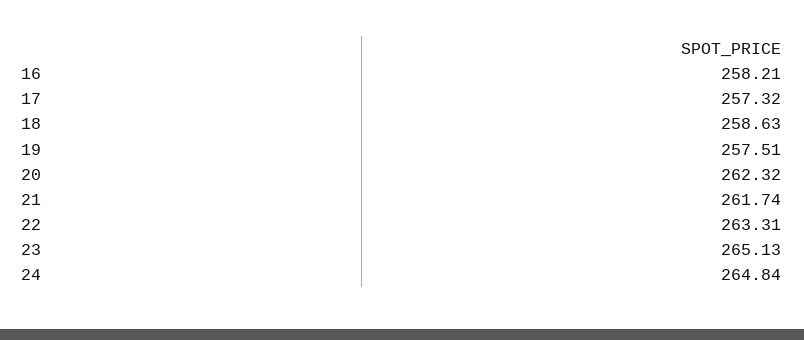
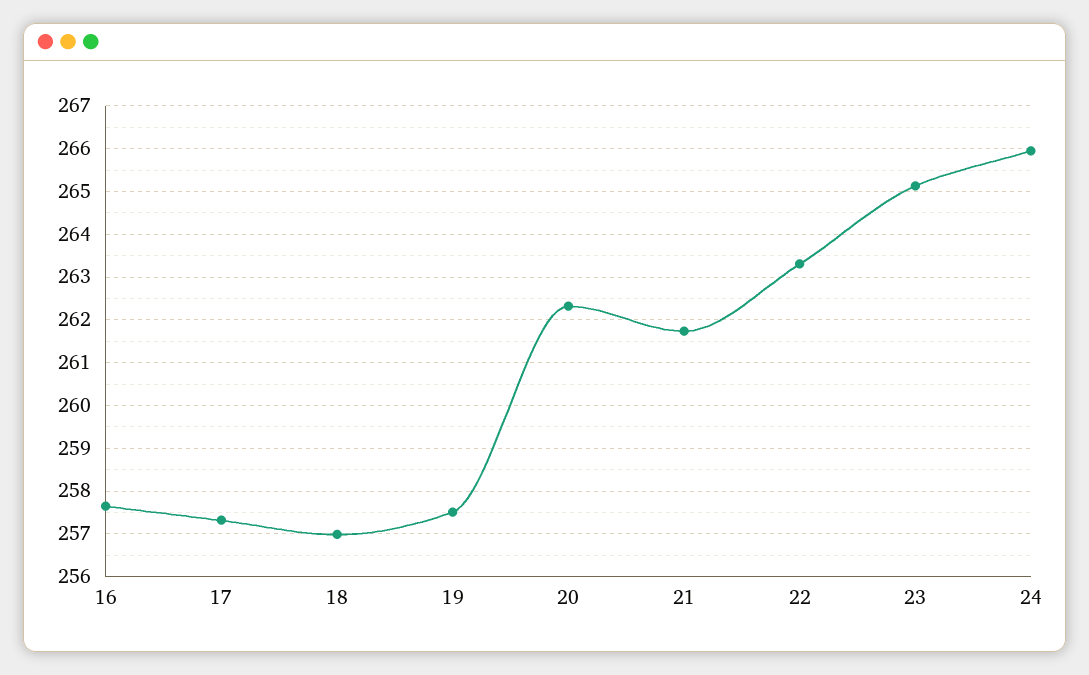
  {
-   "16": 258.21,
+   "16": 257.6,
    "17": 257.32,
-   "18": 258.63,
+   "18": 257,
    "19": 257.51,
    "20": 262.32,
    "21": 261.74,
    "22": 263.31,
    "23": 265.13,
-   "24": 264.84
+   "24": 266
  }

